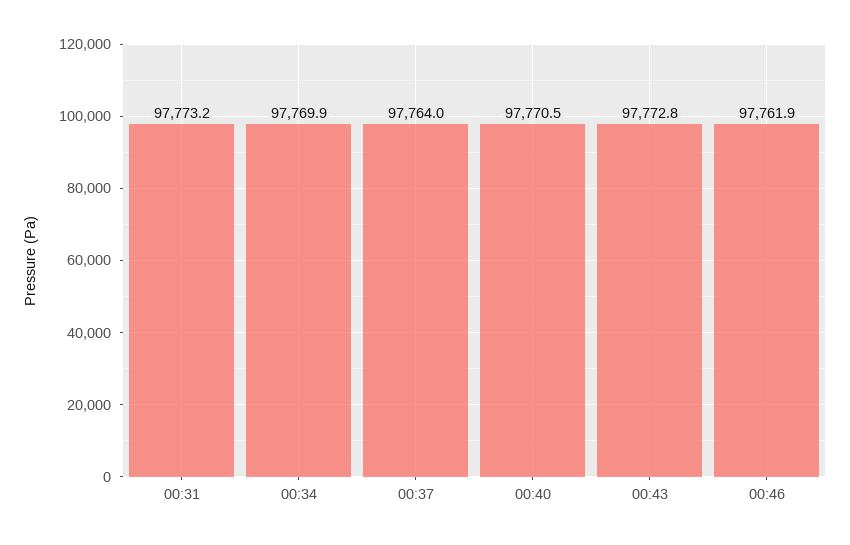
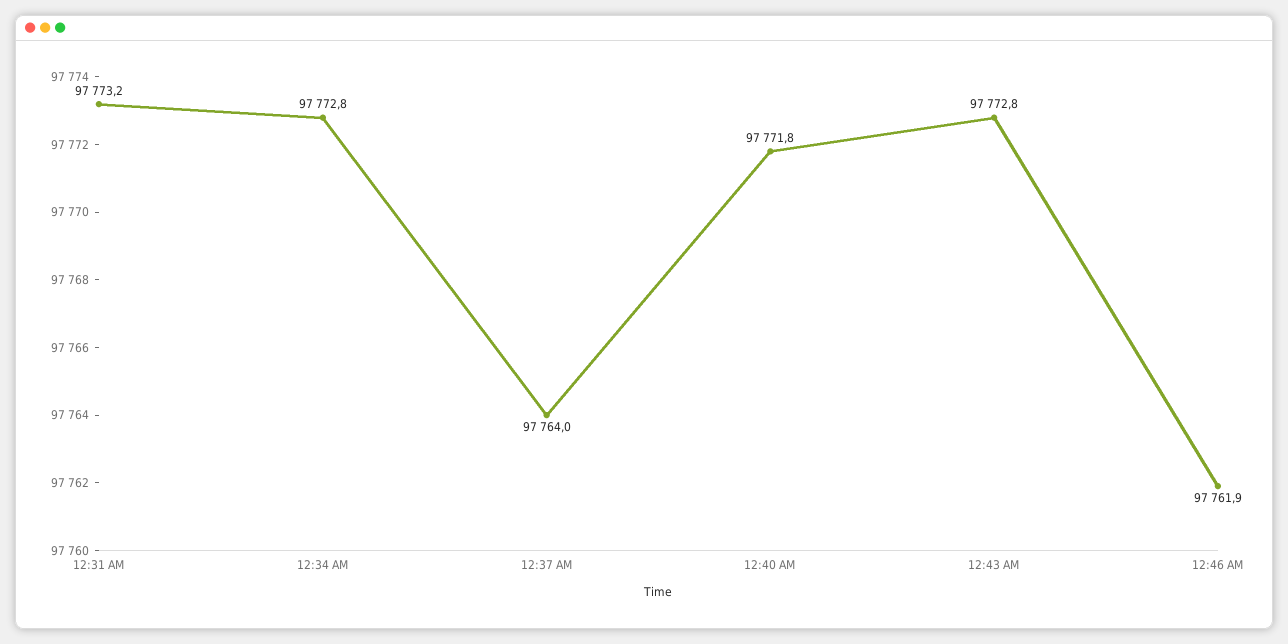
  {
    "00:31": 97773.2,
-   "00:34": 97769.9,
+   "00:34": 97772.8,
    "00:37": 97764,
-   "00:40": 97770.5,
+   "00:40": 97771.8,
    "00:43": 97772.8,
    "00:46": 97761.9
  }

